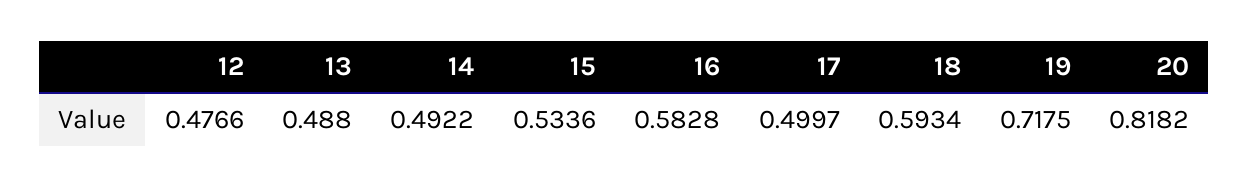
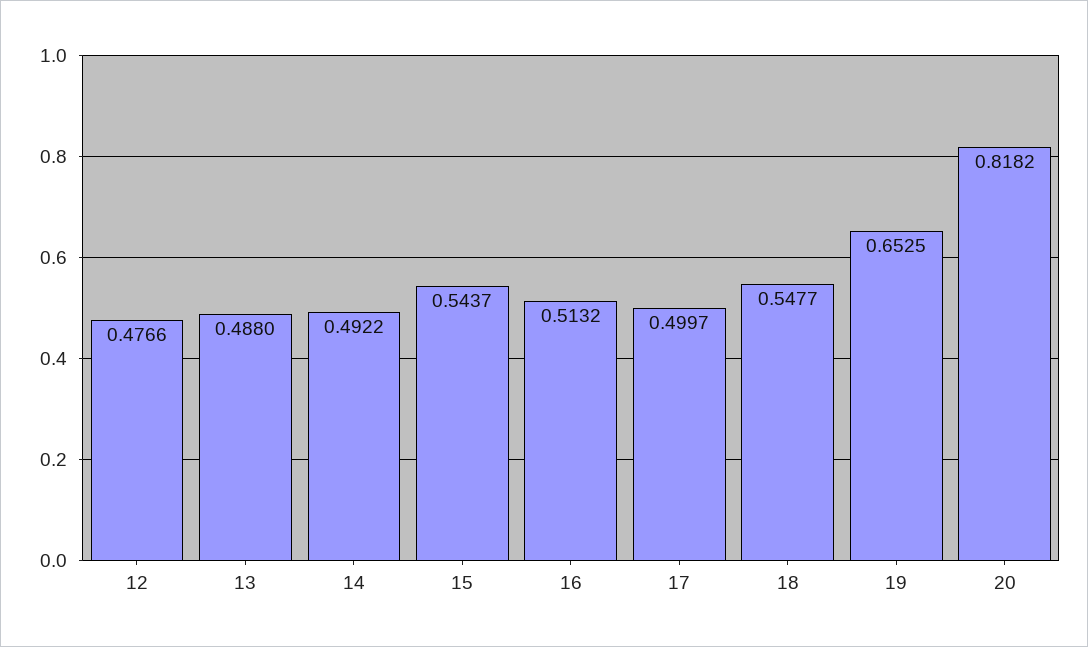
  {
    "12": 0.4766,
    "13": 0.488,
    "14": 0.4922,
-   "15": 0.5336,
+   "15": 0.5437,
-   "16": 0.5828,
+   "16": 0.5132,
    "17": 0.4997,
-   "18": 0.5934,
+   "18": 0.5477,
-   "19": 0.7175,
+   "19": 0.6525,
    "20": 0.8182
  }

